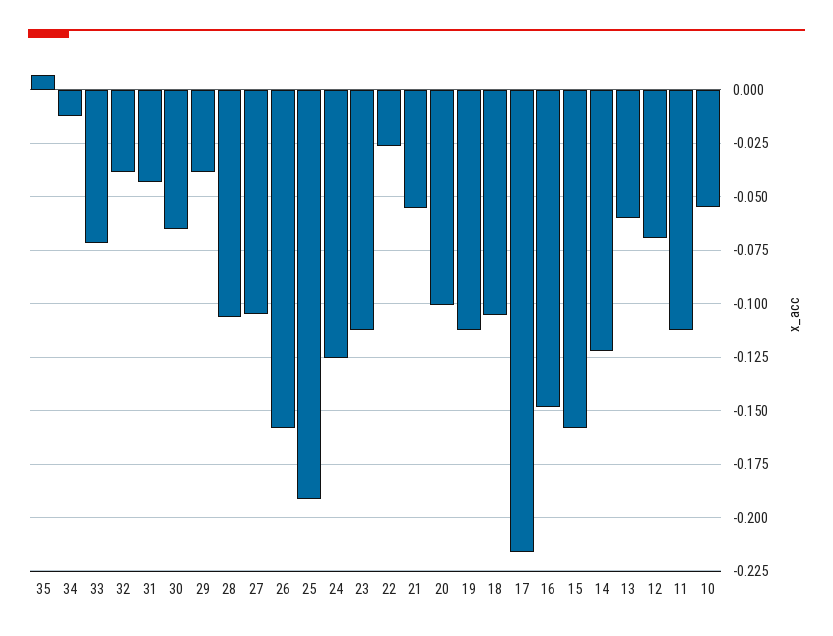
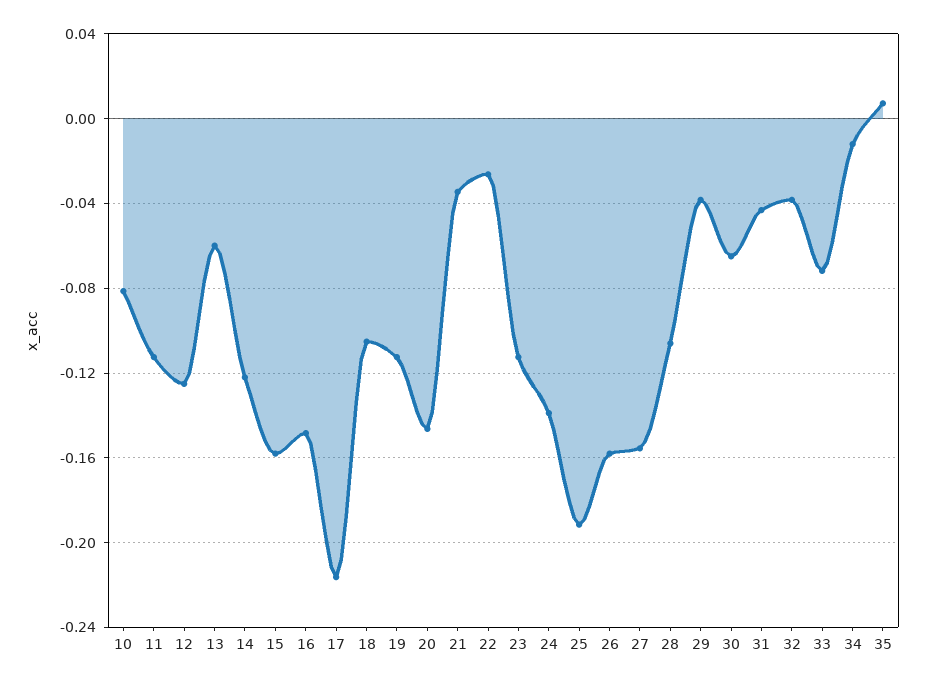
  {
    "35": 0.005,
    "34": -0.01,
    "33": -0.07,
    "32": -0.04,
    "31": -0.045,
    "30": -0.065,
    "29": -0.04,
    "28": -0.105,
-   "27": -0.105,
+   "27": -0.155,
    "26": -0.16,
    "25": -0.19,
-   "24": -0.125,
+   "24": -0.14,
    "23": -0.115,
    "22": -0.025,
-   "21": -0.055,
+   "21": -0.035,
-   "20": -0.1,
+   "20": -0.145,
    "19": -0.115,
    "18": -0.105,
    "17": -0.215,
    "16": -0.15,
    "15": -0.16,
    "14": -0.12,
    "13": -0.06,
-   "12": -0.07,
+   "12": -0.125,
    "11": -0.115,
-   "10": -0.055
+   "10": -0.08
  }

